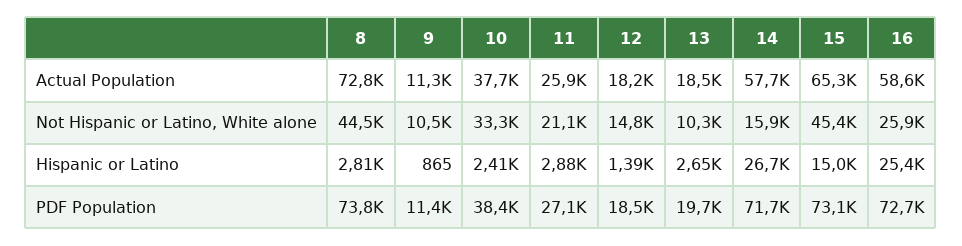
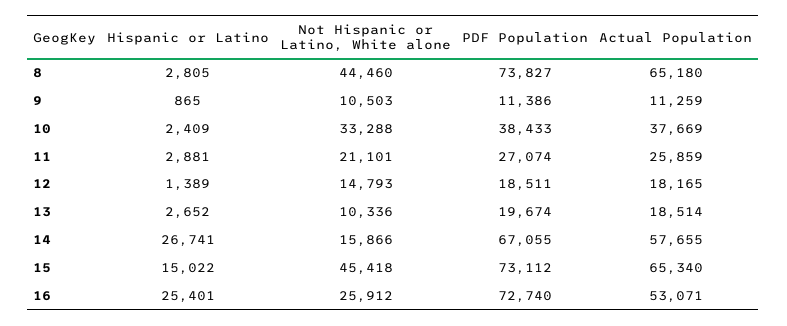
  {
    "8": {
-     "Actual Population": 72800,
+     "Actual Population": 65180,
      "Not Hispanic or Latino, White alone": 44460,
      "Hispanic or Latino": 2805,
      "PDF Population": 73827
    },
    "9": {
      "Actual Population": 11259,
      "Not Hispanic or Latino, White alone": 10503,
      "Hispanic or Latino": 865,
      "PDF Population": 11386
    },
    "10": {
      "Actual Population": 37669,
      "Not Hispanic or Latino, White alone": 33288,
      "Hispanic or Latino": 2409,
      "PDF Population": 38433
    },
    "11": {
      "Actual Population": 25859,
      "Not Hispanic or Latino, White alone": 21101,
      "Hispanic or Latino": 2881,
      "PDF Population": 27074
    },
    "12": {
      "Actual Population": 18165,
      "Not Hispanic or Latino, White alone": 14793,
      "Hispanic or Latino": 1389,
      "PDF Population": 18511
    },
    "13": {
      "Actual Population": 18514,
      "Not Hispanic or Latino, White alone": 10336,
      "Hispanic or Latino": 2652,
      "PDF Population": 19674
    },
    "14": {
      "Actual Population": 57655,
      "Not Hispanic or Latino, White alone": 15866,
      "Hispanic or Latino": 26741,
-     "PDF Population": 71700
+     "PDF Population": 67055
    },
    "15": {
      "Actual Population": 65340,
      "Not Hispanic or Latino, White alone": 45418,
      "Hispanic or Latino": 15022,
      "PDF Population": 73112
    },
    "16": {
-     "Actual Population": 58600,
+     "Actual Population": 53071,
      "Not Hispanic or Latino, White alone": 25912,
      "Hispanic or Latino": 25401,
      "PDF Population": 72740
    }
  }

